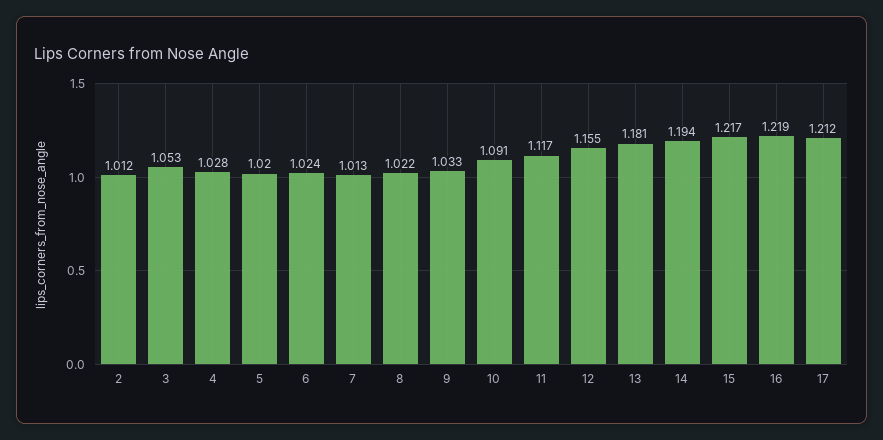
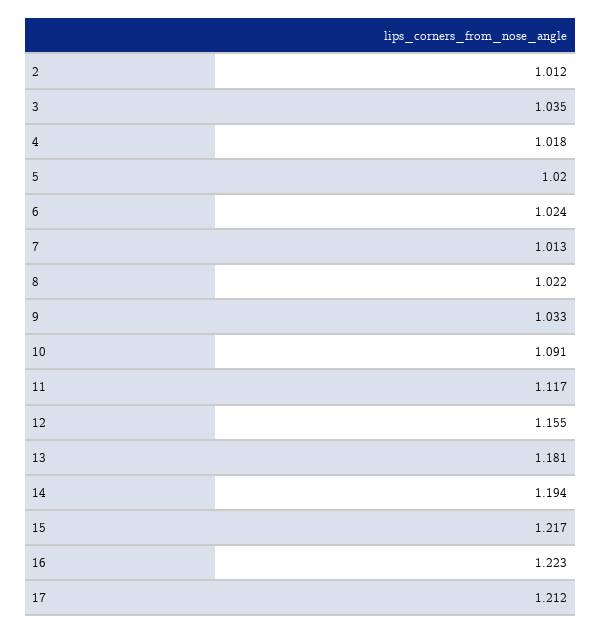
  {
    "2": 1.012,
-   "3": 1.053,
+   "3": 1.035,
-   "4": 1.028,
+   "4": 1.018,
    "5": 1.02,
    "6": 1.024,
    "7": 1.013,
    "8": 1.022,
    "9": 1.033,
    "10": 1.091,
    "11": 1.117,
    "12": 1.155,
    "13": 1.181,
    "14": 1.194,
    "15": 1.217,
-   "16": 1.219,
+   "16": 1.223,
    "17": 1.212
  }

